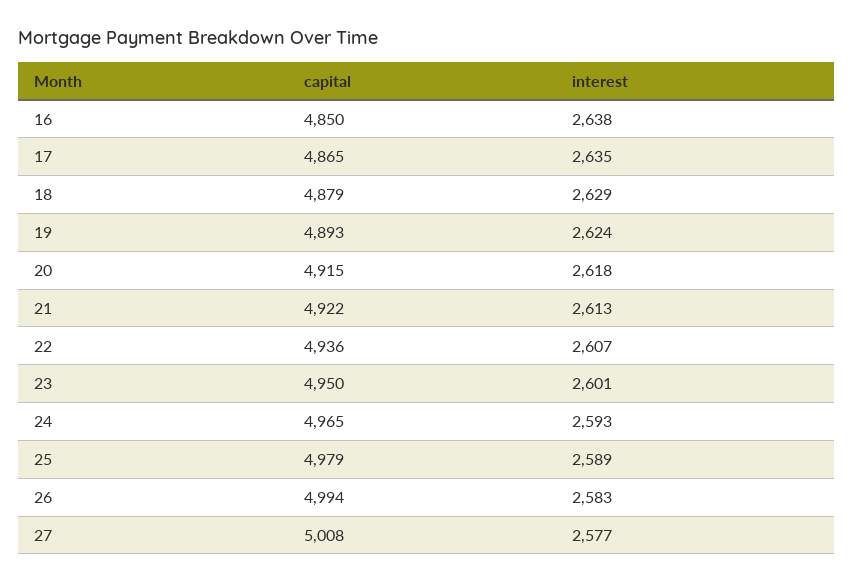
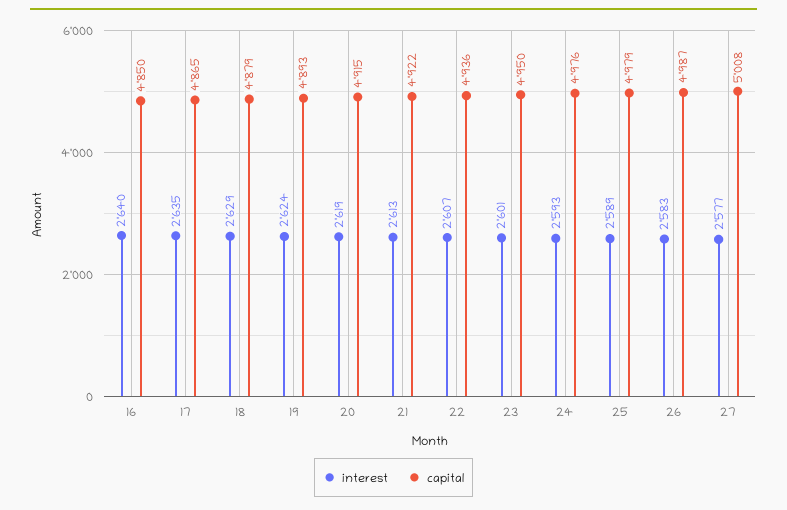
  {
    "capital": {
      "16": 4850,
      "17": 4865,
      "18": 4879,
      "19": 4893,
      "20": 4915,
      "21": 4922,
      "22": 4936,
      "23": 4950,
-     "24": 4965,
+     "24": 4976,
      "25": 4979,
-     "26": 4994,
+     "26": 4987,
      "27": 5008
    },
    "interest": {
-     "16": 2638,
+     "16": 2640,
      "17": 2635,
      "18": 2629,
      "19": 2624,
-     "20": 2618,
+     "20": 2619,
      "21": 2613,
      "22": 2607,
      "23": 2601,
      "24": 2593,
      "25": 2589,
      "26": 2583,
      "27": 2577
    }
  }

